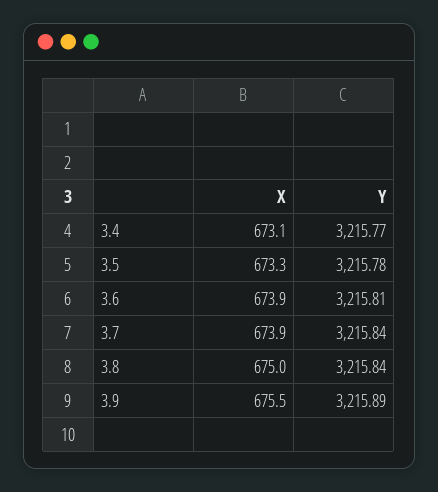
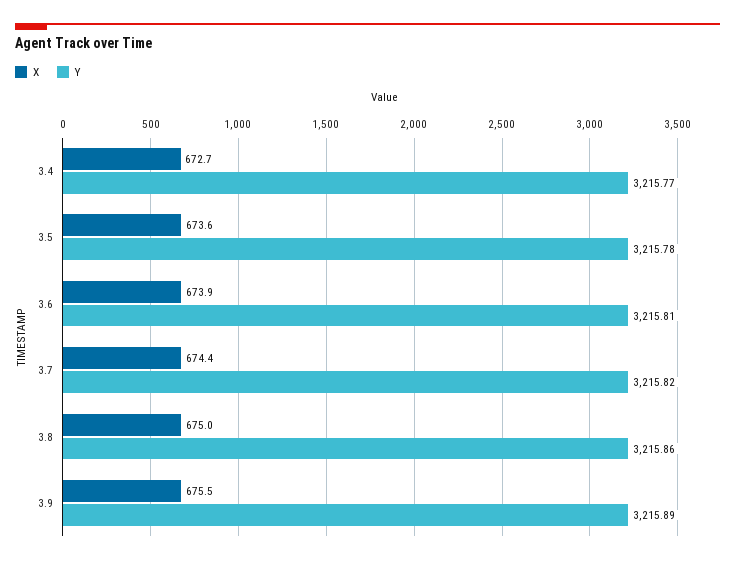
  {
    "X": {
-     "3.4": 673.1,
+     "3.4": 672.7,
-     "3.5": 673.3,
+     "3.5": 673.6,
      "3.6": 673.9,
-     "3.7": 673.9,
+     "3.7": 674.4,
      "3.8": 675,
      "3.9": 675.5
    },
    "Y": {
      "3.4": 3215.77,
      "3.5": 3215.78,
      "3.6": 3215.81,
-     "3.7": 3215.84,
+     "3.7": 3215.82,
-     "3.8": 3215.84,
+     "3.8": 3215.86,
      "3.9": 3215.89
    }
  }

